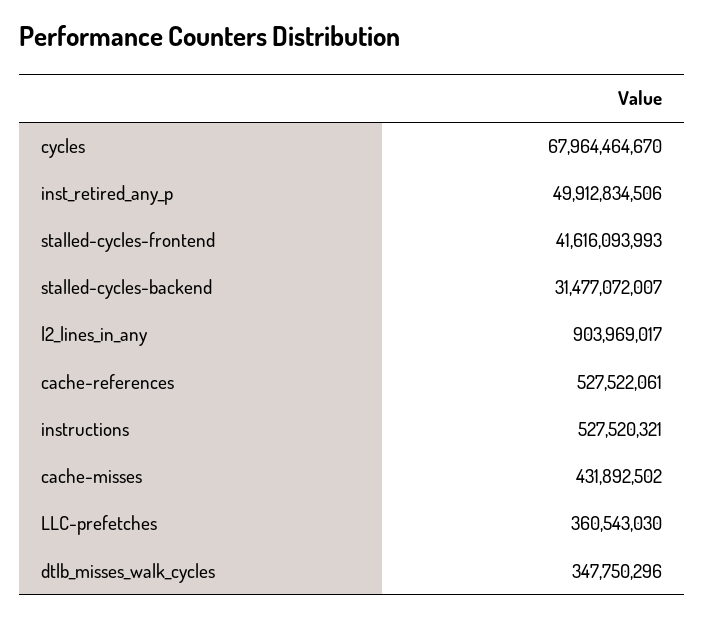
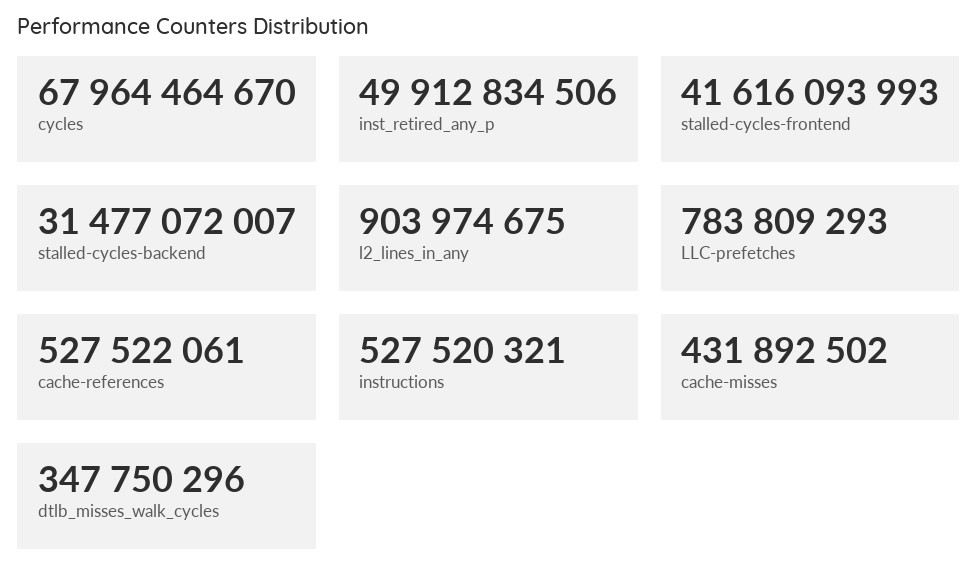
  {
    "cycles": 67964464670,
    "inst_retired_any_p": 49912834506,
    "stalled-cycles-frontend": 41616093993,
    "stalled-cycles-backend": 31477072007,
-   "l2_lines_in_any": 903969017,
+   "l2_lines_in_any": 903974675,
    "cache-references": 527522061,
    "instructions": 527520321,
    "cache-misses": 431892502,
-   "LLC-prefetches": 360543030,
+   "LLC-prefetches": 783809293,
    "dtlb_misses_walk_cycles": 347750296
  }

